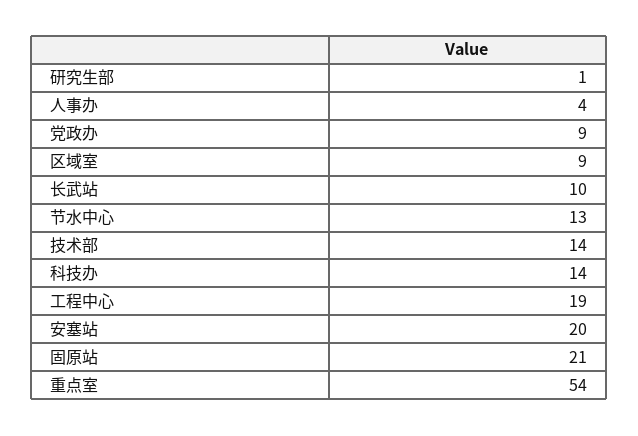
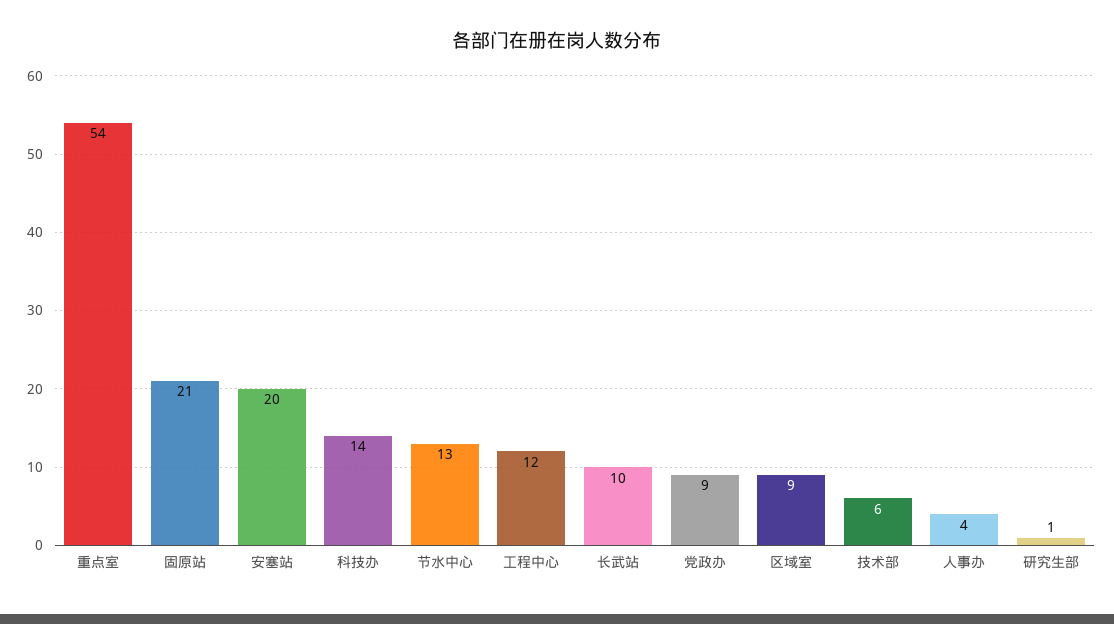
  {
    "研究生部": 1,
    "人事办": 4,
    "党政办": 9,
    "区域室": 9,
    "长武站": 10,
    "节水中心": 13,
-   "技术部": 14,
+   "技术部": 6,
    "科技办": 14,
-   "工程中心": 19,
+   "工程中心": 12,
    "安塞站": 20,
    "固原站": 21,
    "重点室": 54
  }

